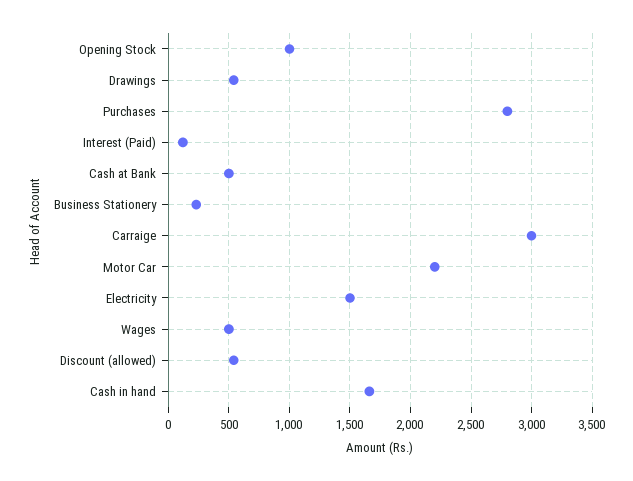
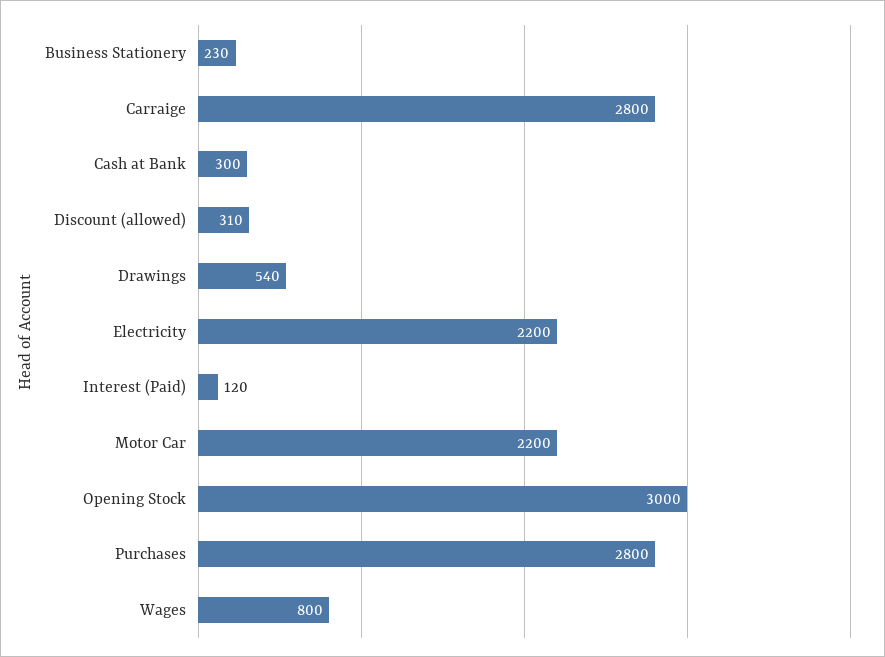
  {
-   "Opening Stock": 1000,
+   "Opening Stock": 3000,
    "Drawings": 540,
    "Purchases": 2800,
    "Interest (Paid)": 120,
-   "Cash at Bank": 500,
+   "Cash at Bank": 300,
    "Business Stationery": 230,
-   "Carraige": 3000,
+   "Carraige": 2800,
    "Motor Car": 2200,
-   "Electricity": 1500,
+   "Electricity": 2200,
-   "Wages": 500,
+   "Wages": 800,
-   "Discount (allowed)": 550,
+   "Discount (allowed)": 310
-   "Cash in hand": 1650
  }

